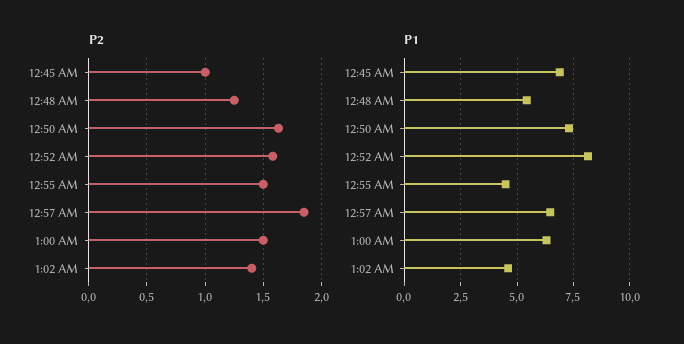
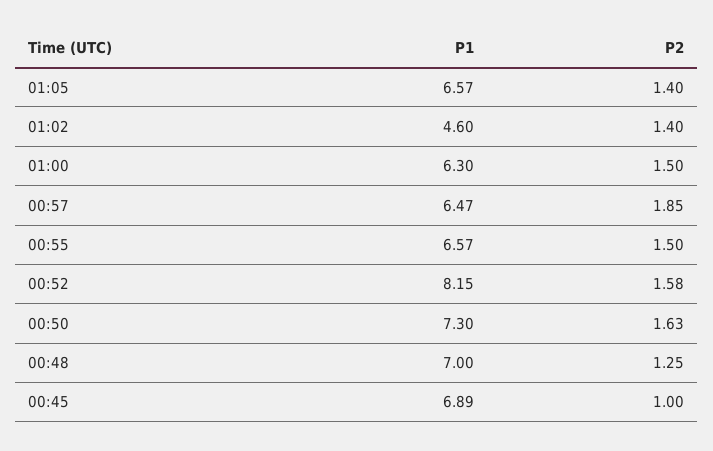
  {
    "P2": {
      "12:45 AM": 1,
      "12:48 AM": 1.25,
      "12:50 AM": 1.63,
      "12:52 AM": 1.58,
      "12:55 AM": 1.5,
      "12:57 AM": 1.85,
      "1:00 AM": 1.5,
-     "1:02 AM": 1.4
+     "1:02 AM": 1.4,
+     "01:05": 1.4
    },
    "P1": {
      "12:45 AM": 6.89,
-     "12:48 AM": 5.5,
+     "12:48 AM": 7,
      "12:50 AM": 7.3,
      "12:52 AM": 8.15,
-     "12:55 AM": 4.5,
+     "12:55 AM": 6.57,
      "12:57 AM": 6.47,
      "1:00 AM": 6.3,
-     "1:02 AM": 4.6
+     "1:02 AM": 4.6,
+     "01:05": 6.57
    }
  }

